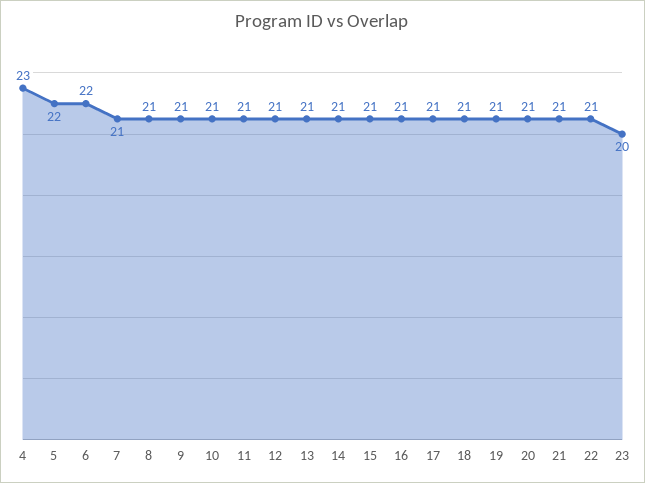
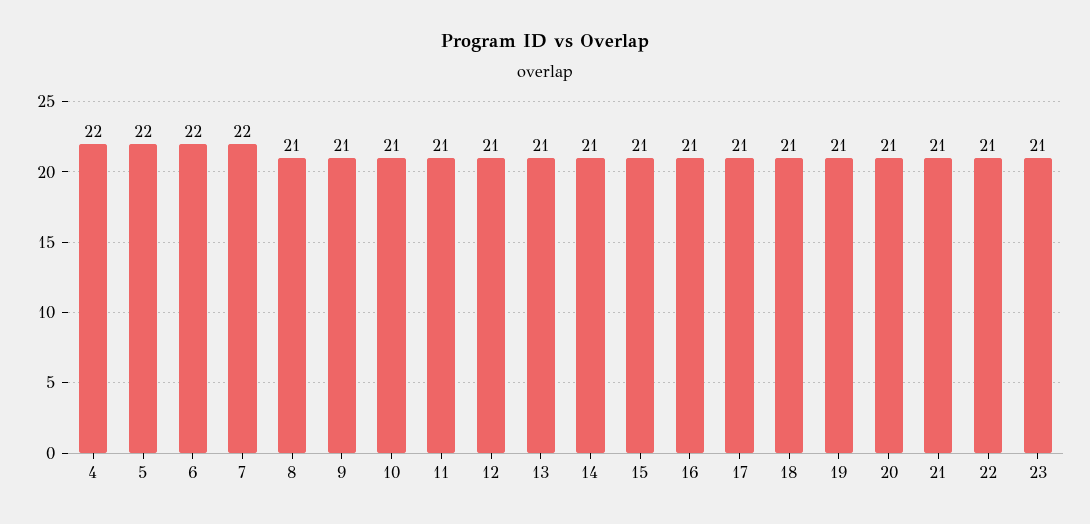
  {
-   "4": 23,
+   "4": 22,
    "5": 22,
    "6": 22,
-   "7": 21,
+   "7": 22,
    "8": 21,
    "9": 21,
    "10": 21,
    "11": 21,
    "12": 21,
    "13": 21,
    "14": 21,
    "15": 21,
    "16": 21,
    "17": 21,
    "18": 21,
    "19": 21,
    "20": 21,
    "21": 21,
    "22": 21,
-   "23": 20
+   "23": 21
  }

